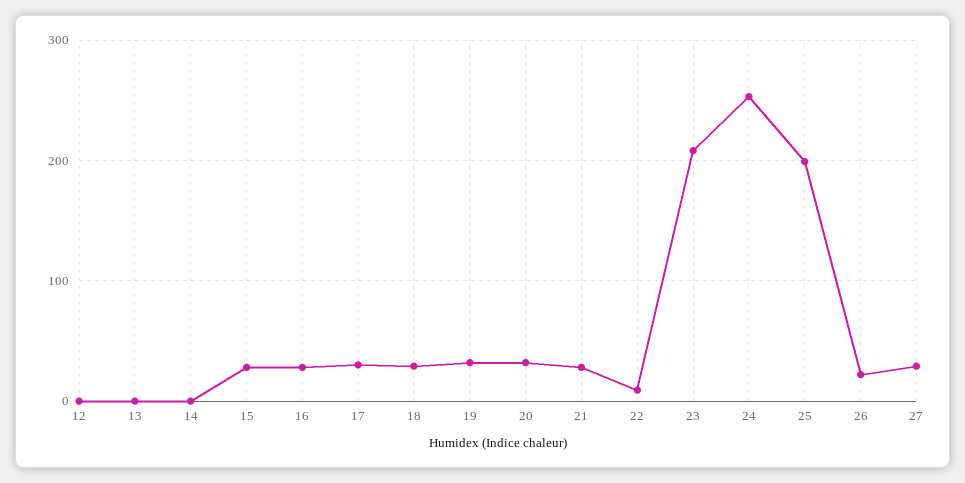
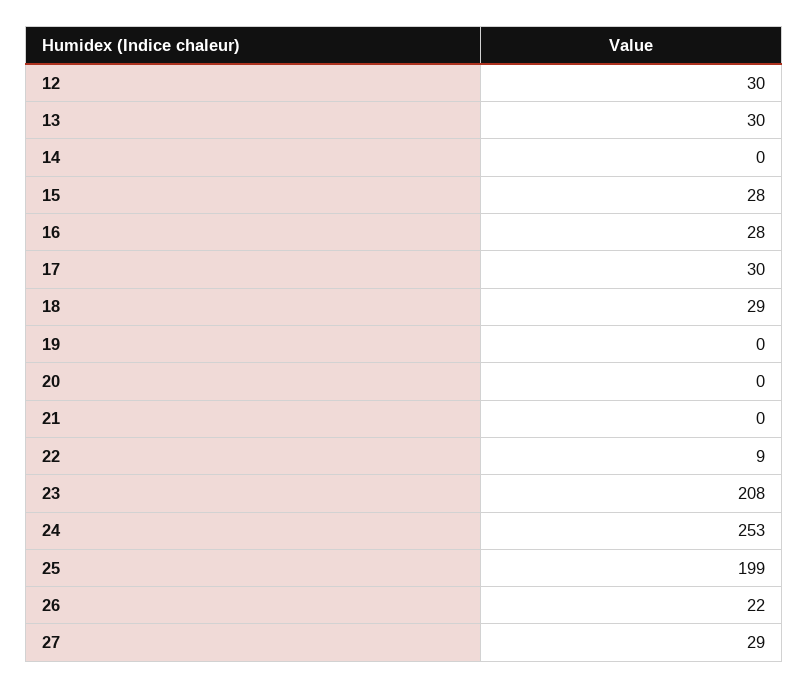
  {
-   "12": 0,
+   "12": 30,
-   "13": 0,
+   "13": 30,
    "14": 0,
    "15": 28,
    "16": 28,
    "17": 30,
    "18": 29,
-   "19": 30,
+   "19": 0,
-   "20": 30,
+   "20": 0,
-   "21": 30,
+   "21": 0,
    "22": 9,
    "23": 208,
    "24": 253,
    "25": 199,
    "26": 22,
    "27": 29
  }

